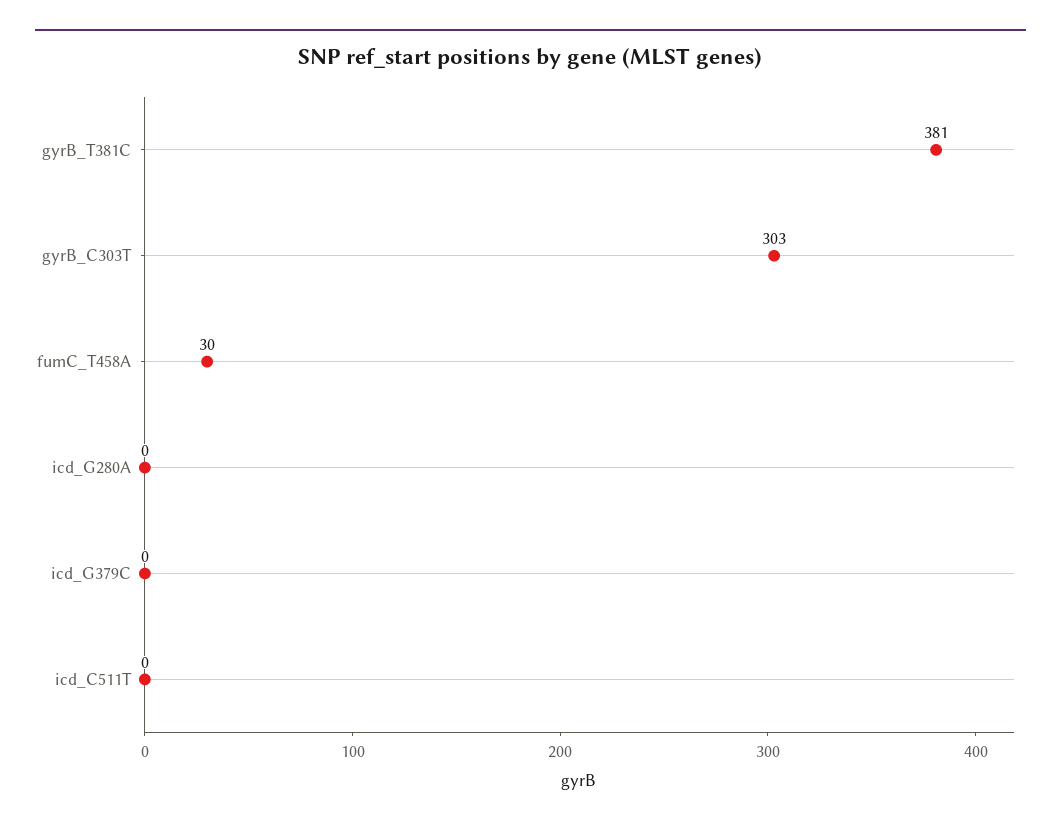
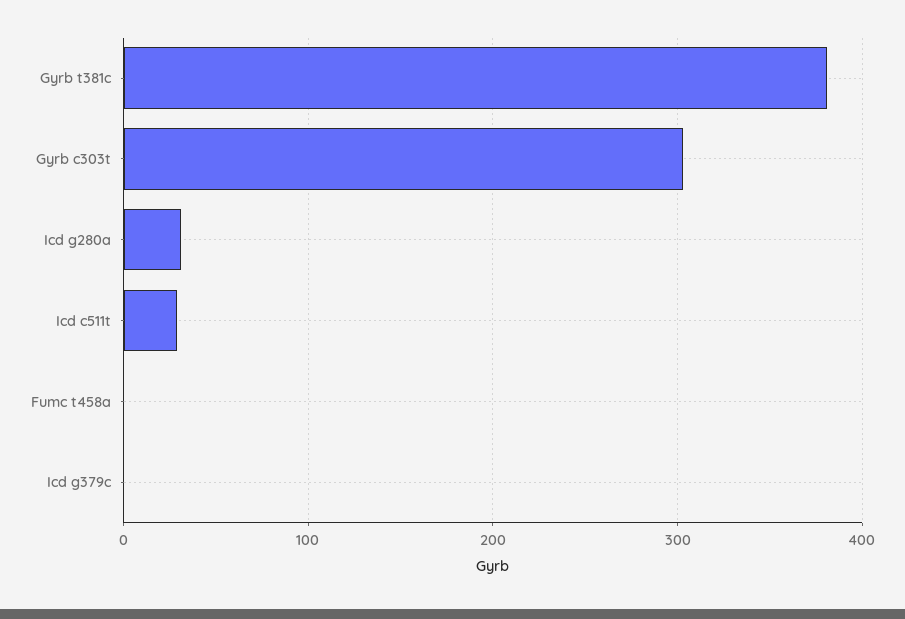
  {
    "gyrB_T381C": 381,
    "gyrB_C303T": 303,
-   "fumC_T458A": 30,
+   "fumC_T458A": 0,
-   "icd_G280A": 0,
+   "icd_G280A": 30,
    "icd_G379C": 0,
-   "icd_C511T": 0
+   "icd_C511T": 30
  }

